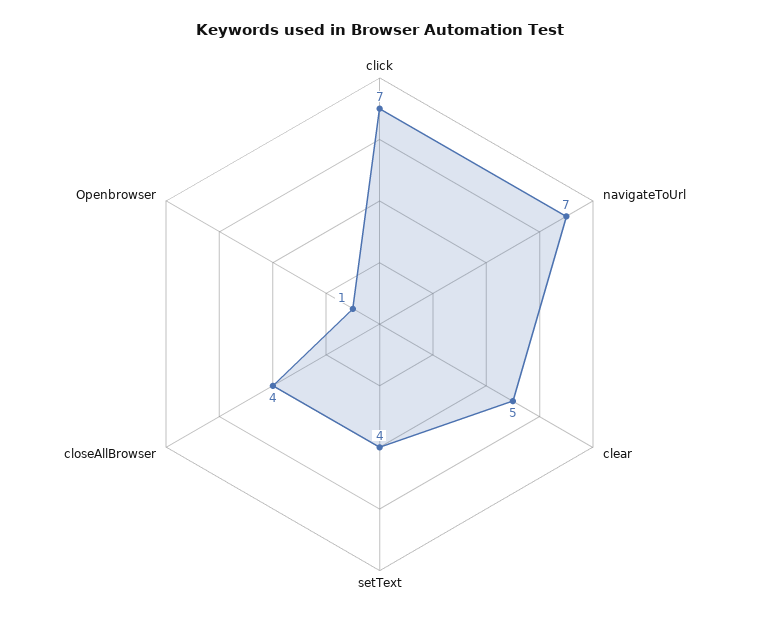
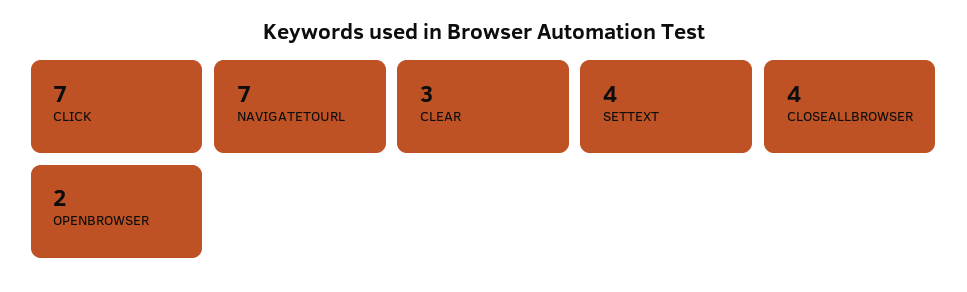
  {
    "click": 7,
    "navigateToUrl": 7,
-   "clear": 5,
+   "clear": 3,
    "setText": 4,
    "closeAllBrowser": 4,
-   "Openbrowser": 1
+   "Openbrowser": 2
  }

